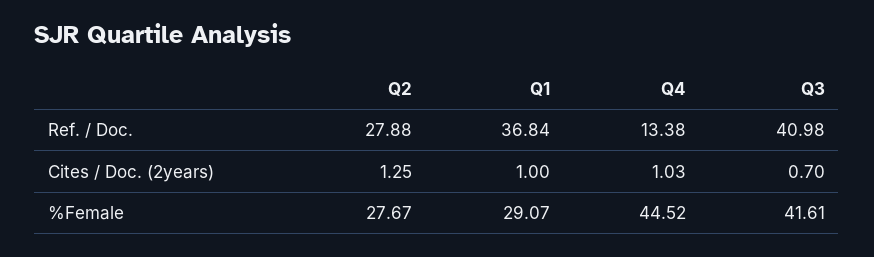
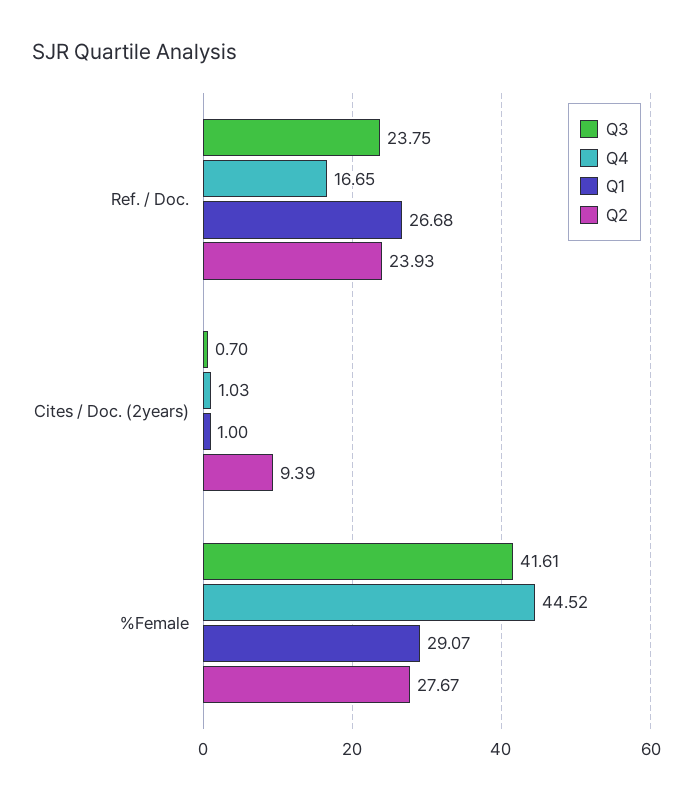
  {
    "Q2": {
-     "Ref. / Doc.": 27.88,
+     "Ref. / Doc.": 23.93,
-     "Cites / Doc. (2years)": 1.25,
+     "Cites / Doc. (2years)": 9.39,
      "%Female": 27.67
    },
    "Q1": {
-     "Ref. / Doc.": 36.84,
+     "Ref. / Doc.": 26.68,
      "Cites / Doc. (2years)": 1,
      "%Female": 29.07
    },
    "Q4": {
-     "Ref. / Doc.": 13.38,
+     "Ref. / Doc.": 16.65,
      "Cites / Doc. (2years)": 1.03,
      "%Female": 44.52
    },
    "Q3": {
-     "Ref. / Doc.": 40.98,
+     "Ref. / Doc.": 23.75,
      "Cites / Doc. (2years)": 0.7,
      "%Female": 41.61
    }
  }

